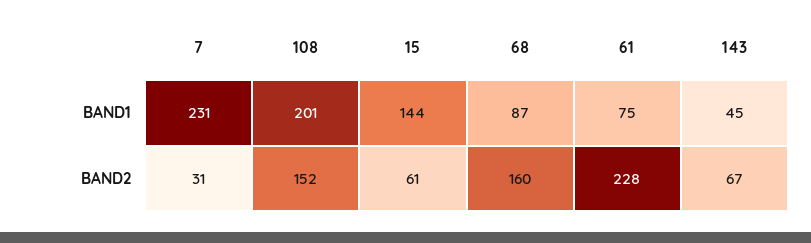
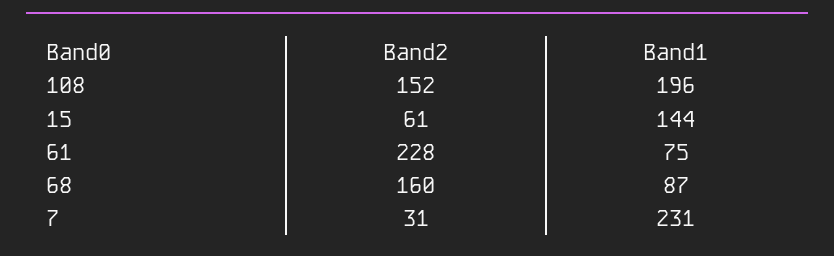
  {
    "7": {
      "BAND1": 231,
      "BAND2": 31
    },
    "108": {
-     "BAND1": 201,
+     "BAND1": 196,
      "BAND2": 152
    },
    "15": {
      "BAND1": 144,
      "BAND2": 61
    },
    "68": {
      "BAND1": 87,
      "BAND2": 160
    },
    "61": {
      "BAND1": 75,
      "BAND2": 228
-   },
+   }
-   "143": {
-     "BAND1": 45,
-     "BAND2": 67
-   }
  }

